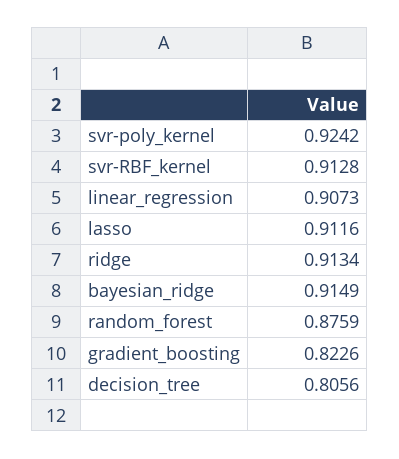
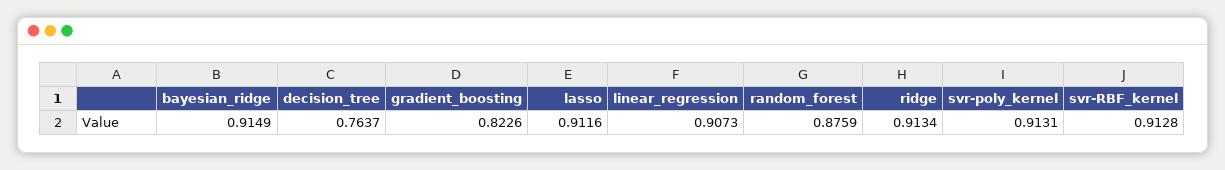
  {
-   "svr-poly_kernel": 0.9242,
+   "svr-poly_kernel": 0.9131,
    "svr-RBF_kernel": 0.9128,
    "linear_regression": 0.9073,
    "lasso": 0.9116,
    "ridge": 0.9134,
    "bayesian_ridge": 0.9149,
    "random_forest": 0.8759,
    "gradient_boosting": 0.8226,
-   "decision_tree": 0.8056
+   "decision_tree": 0.7637
  }

